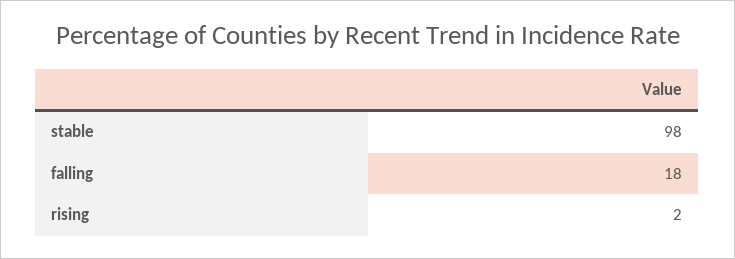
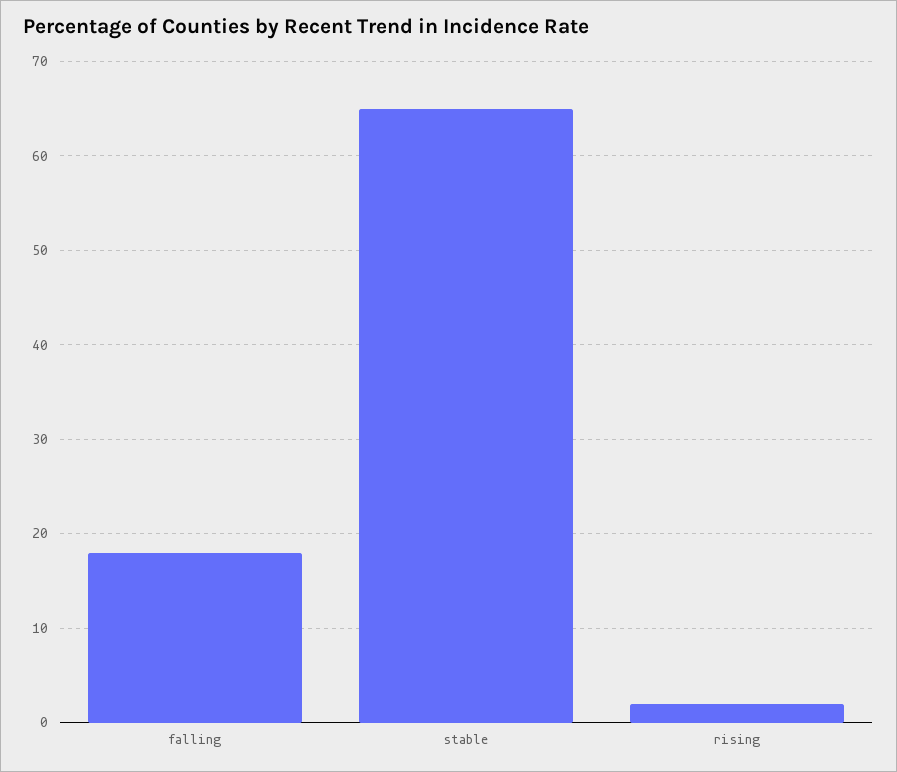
  {
-   "stable": 98,
+   "stable": 65,
    "falling": 18,
    "rising": 2
  }

